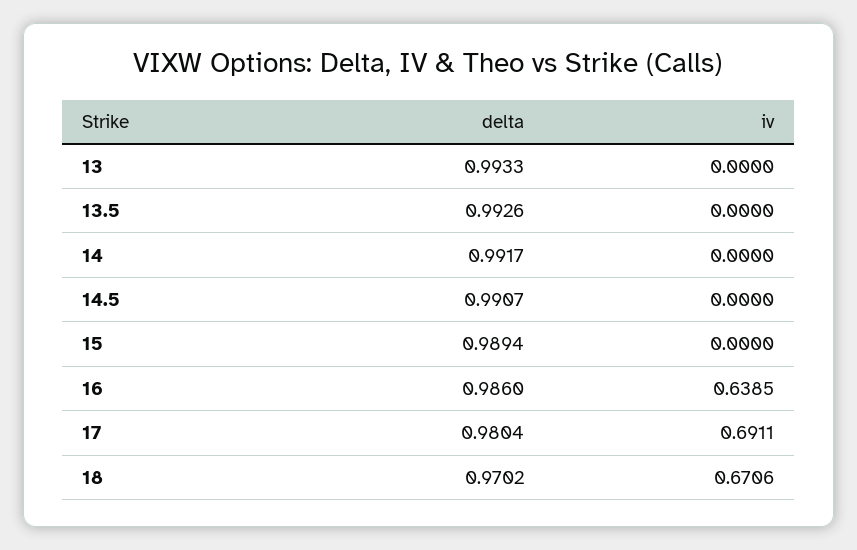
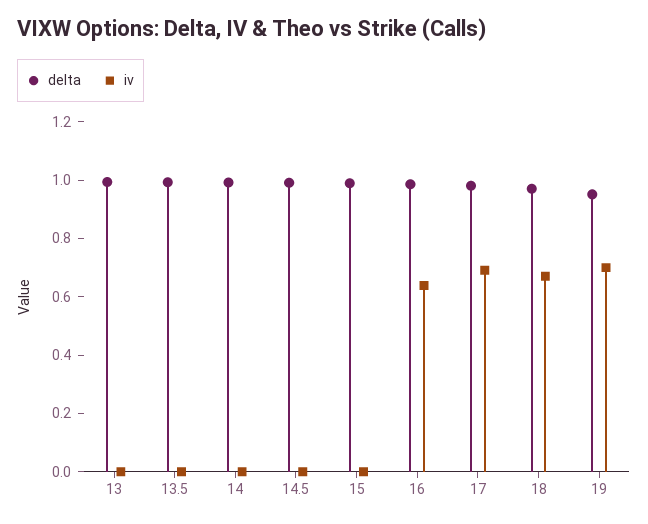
  {
    "delta": {
      "13": 0.9933,
      "13.5": 0.9926,
      "14": 0.9917,
      "14.5": 0.9907,
      "15": 0.9894,
      "16": 0.986,
      "17": 0.9804,
-     "18": 0.9702
+     "18": 0.9702,
+     "19": 0.95
    },
    "iv": {
      "13": 0,
      "13.5": 0,
      "14": 0,
      "14.5": 0,
      "15": 0,
      "16": 0.6385,
      "17": 0.6911,
-     "18": 0.6706
+     "18": 0.6706,
+     "19": 0.7
    }
  }

